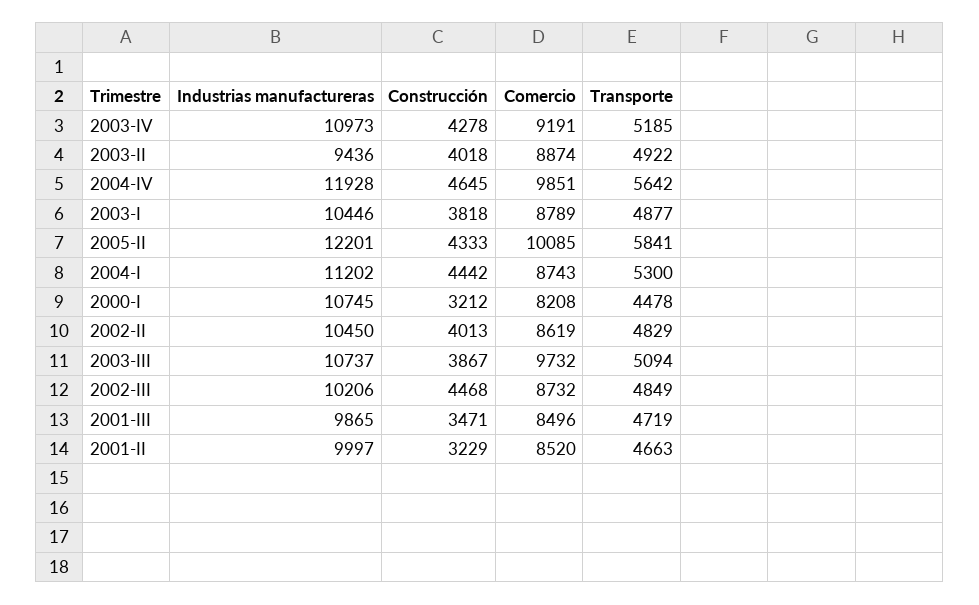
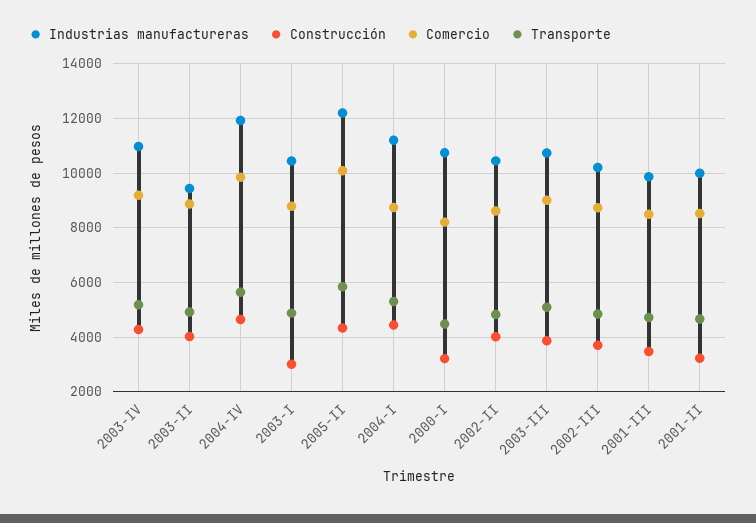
  {
    "Industrias manufactureras": {
      "2003-IV": 10973,
      "2003-II": 9436,
      "2004-IV": 11928,
      "2003-I": 10446,
      "2005-II": 12201,
      "2004-I": 11202,
      "2000-I": 10745,
      "2002-II": 10450,
      "2003-III": 10737,
      "2002-III": 10206,
      "2001-III": 9865,
      "2001-II": 9997
    },
    "Construcción": {
      "2003-IV": 4278,
      "2003-II": 4018,
      "2004-IV": 4645,
-     "2003-I": 3818,
+     "2003-I": 3000,
      "2005-II": 4333,
      "2004-I": 4442,
      "2000-I": 3212,
      "2002-II": 4013,
      "2003-III": 3867,
-     "2002-III": 4468,
+     "2002-III": 3750,
      "2001-III": 3471,
      "2001-II": 3229
    },
    "Comercio": {
      "2003-IV": 9191,
      "2003-II": 8874,
      "2004-IV": 9851,
      "2003-I": 8789,
      "2005-II": 10085,
      "2004-I": 8743,
      "2000-I": 8208,
      "2002-II": 8619,
-     "2003-III": 9732,
+     "2003-III": 9000,
      "2002-III": 8732,
      "2001-III": 8496,
      "2001-II": 8520
    },
    "Transporte": {
      "2003-IV": 5185,
      "2003-II": 4922,
      "2004-IV": 5642,
      "2003-I": 4877,
      "2005-II": 5841,
      "2004-I": 5300,
      "2000-I": 4478,
      "2002-II": 4829,
      "2003-III": 5094,
      "2002-III": 4849,
      "2001-III": 4719,
      "2001-II": 4663
    }
  }

